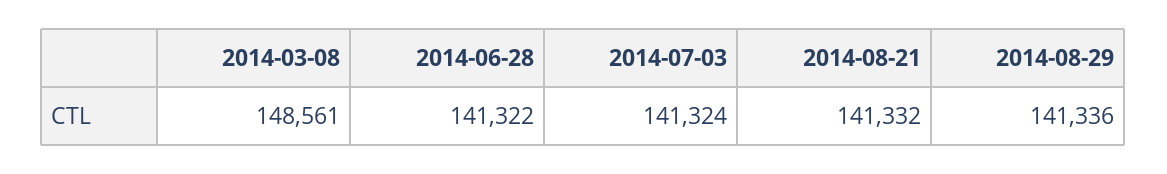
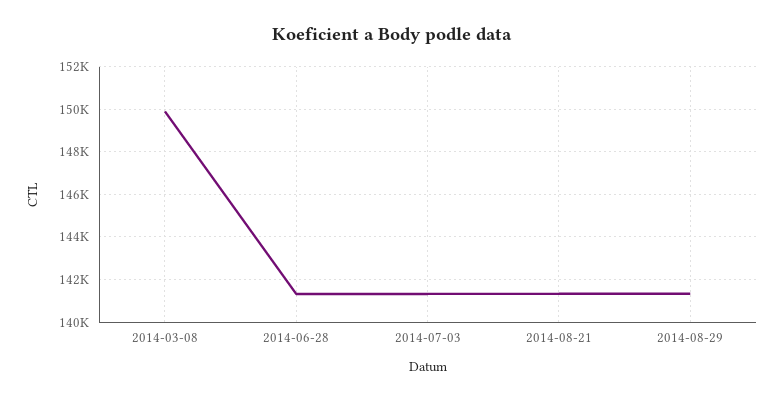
  {
-   "2014-03-08": 148561,
+   "2014-03-08": 150000,
    "2014-06-28": 141322,
    "2014-07-03": 141324,
    "2014-08-21": 141332,
    "2014-08-29": 141336
  }

